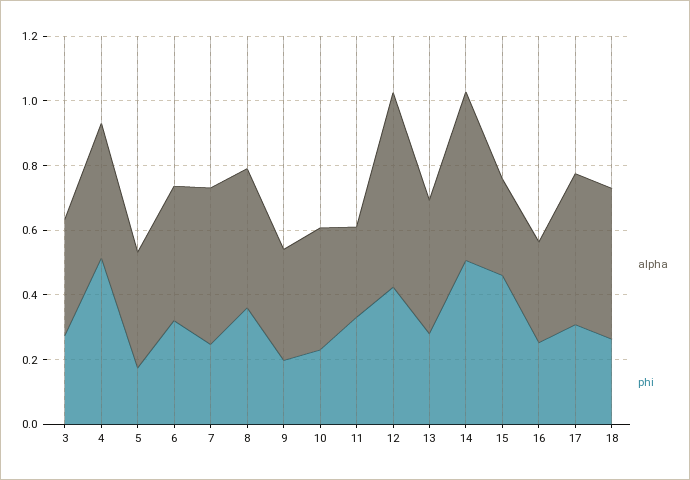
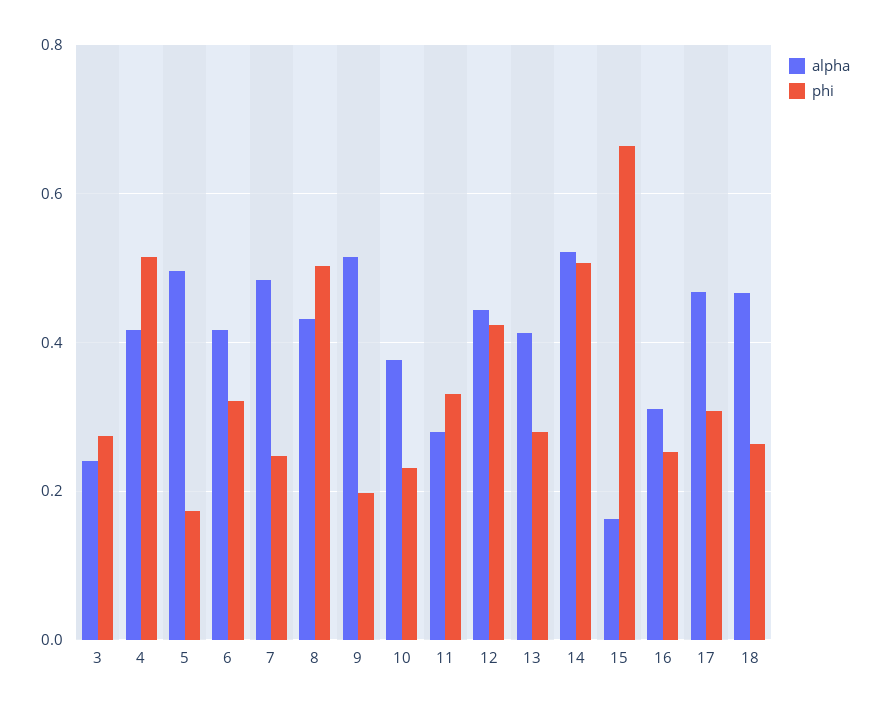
  {
    "alpha": {
-     "3": 0.35,
+     "3": 0.24,
      "4": 0.42,
-     "5": 0.35,
+     "5": 0.5,
      "6": 0.42,
      "7": 0.48,
      "8": 0.44,
-     "9": 0.35,
+     "9": 0.52,
      "10": 0.38,
      "11": 0.28,
-     "12": 0.6,
+     "12": 0.44,
      "13": 0.42,
      "14": 0.52,
-     "15": 0.3,
+     "15": 0.16,
      "16": 0.32,
      "17": 0.46,
      "18": 0.46
    },
    "phi": {
      "3": 0.28,
      "4": 0.52,
      "5": 0.18,
      "6": 0.32,
      "7": 0.24,
-     "8": 0.35,
+     "8": 0.5,
      "9": 0.2,
      "10": 0.24,
      "11": 0.34,
      "12": 0.42,
      "13": 0.28,
      "14": 0.5,
-     "15": 0.45,
+     "15": 0.66,
      "16": 0.26,
      "17": 0.3,
      "18": 0.26
    }
  }

